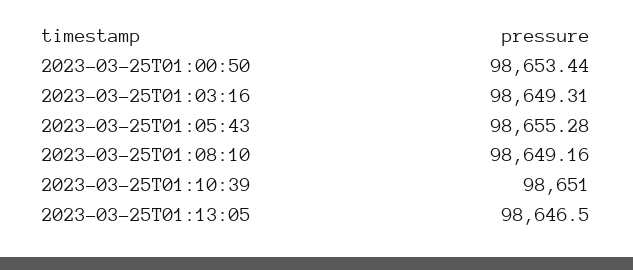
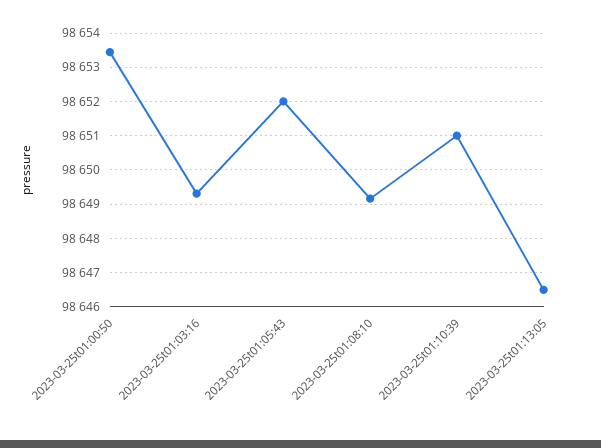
  {
    "2023-03-25T01:00:50": 98653.44,
    "2023-03-25T01:03:16": 98649.31,
-   "2023-03-25T01:05:43": 98655.28,
+   "2023-03-25T01:05:43": 98652,
    "2023-03-25T01:08:10": 98649.16,
    "2023-03-25T01:10:39": 98651,
    "2023-03-25T01:13:05": 98646.5
  }

